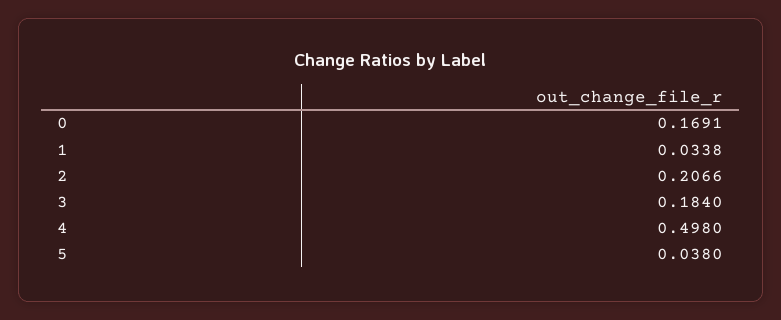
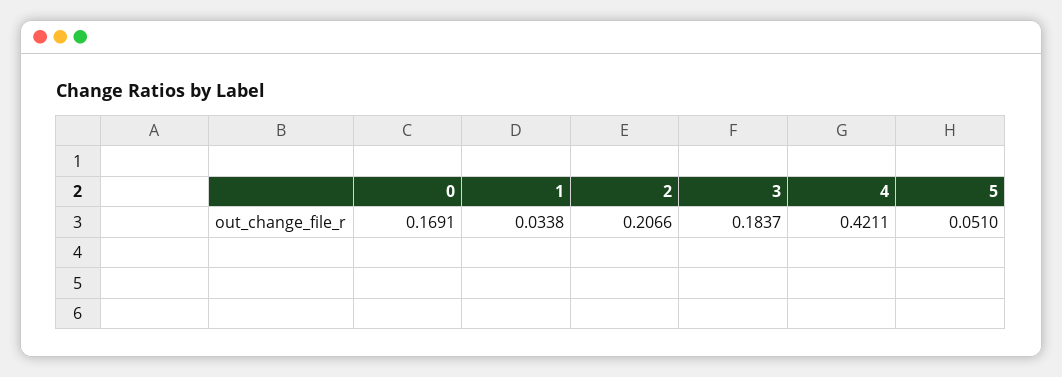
  {
    "0": 0.1691,
    "1": 0.0338,
    "2": 0.2066,
-   "3": 0.184,
+   "3": 0.1837,
-   "4": 0.498,
+   "4": 0.4211,
-   "5": 0.038
+   "5": 0.051
  }

